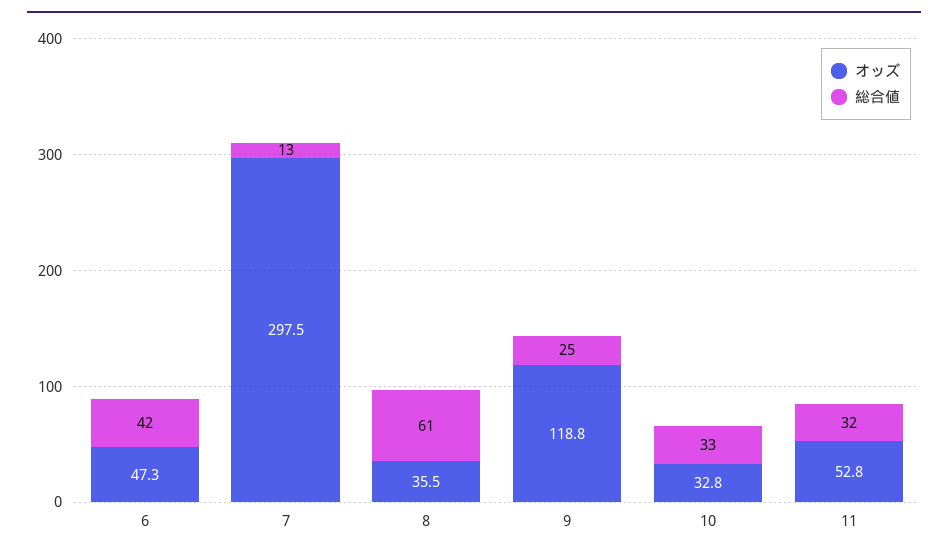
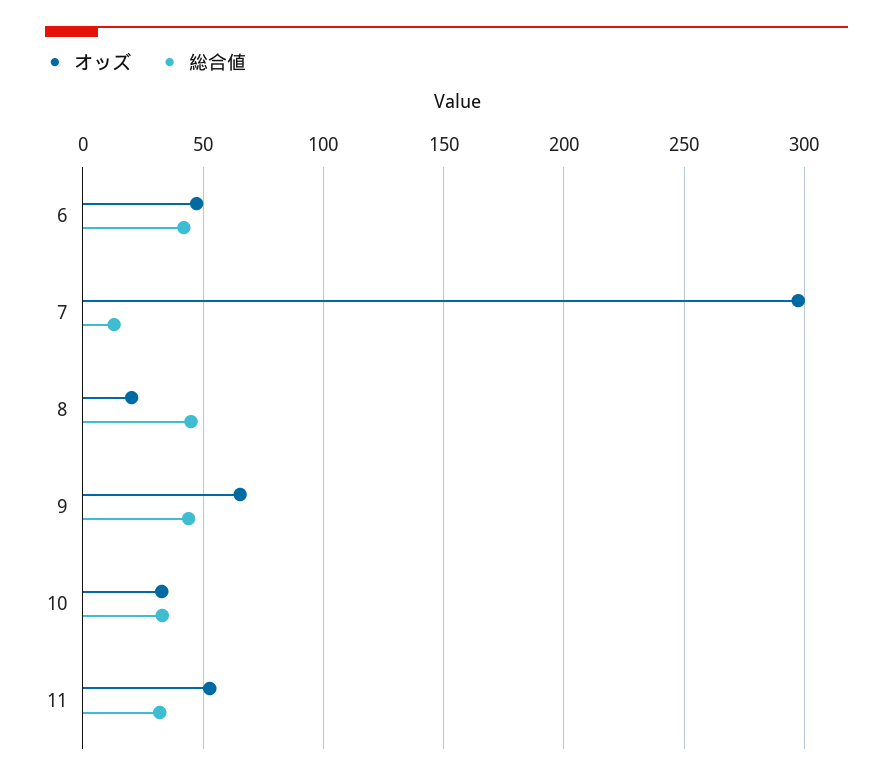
  {
    "オッズ": {
      "6": 47.3,
      "7": 297.5,
-     "8": 35.5,
+     "8": 20,
-     "9": 118.8,
+     "9": 65,
      "10": 32.8,
      "11": 52.8
    },
    "総合値": {
      "6": 42,
      "7": 13,
-     "8": 61,
+     "8": 45,
-     "9": 25,
+     "9": 45,
      "10": 33,
      "11": 32
    }
  }

